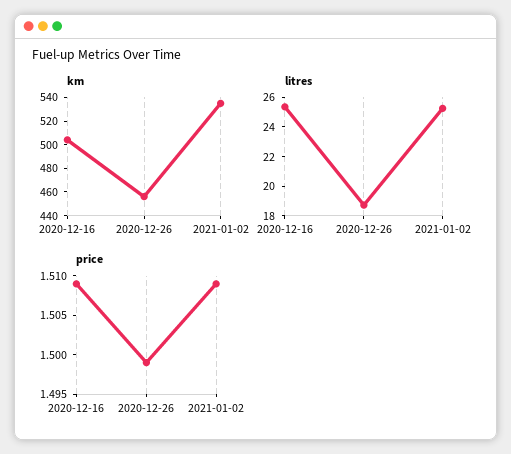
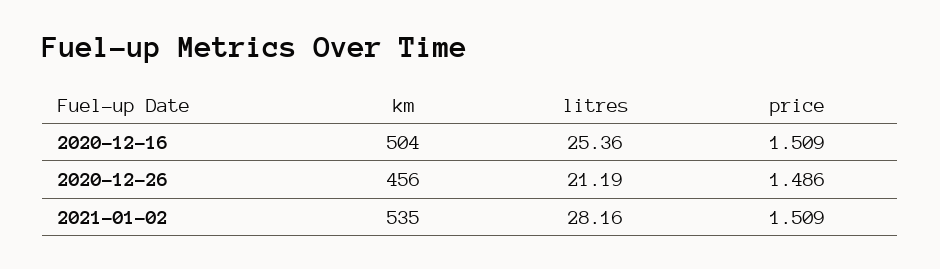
  {
    "km": {
      "2020-12-16": 504,
      "2020-12-26": 456,
      "2021-01-02": 535
    },
    "litres": {
      "2020-12-16": 25.36,
-     "2020-12-26": 19,
+     "2020-12-26": 21.19,
-     "2021-01-02": 25
+     "2021-01-02": 28.16
    },
    "price": {
      "2020-12-16": 1.509,
-     "2020-12-26": 1.5,
+     "2020-12-26": 1.486,
      "2021-01-02": 1.509
    }
  }

